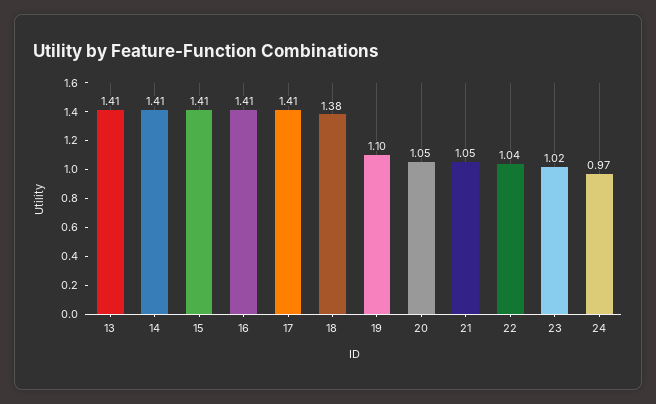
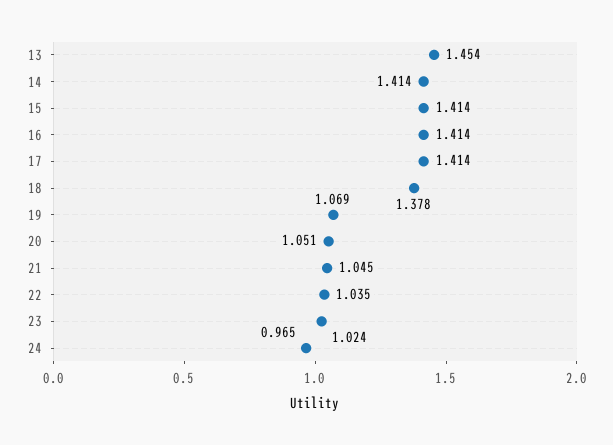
  {
-   "13": 1.41,
+   "13": 1.454,
    "14": 1.414,
    "15": 1.414,
    "16": 1.414,
    "17": 1.414,
    "18": 1.378,
-   "19": 1.1,
+   "19": 1.069,
    "20": 1.051,
    "21": 1.045,
    "22": 1.035,
    "23": 1.024,
    "24": 0.965
  }

